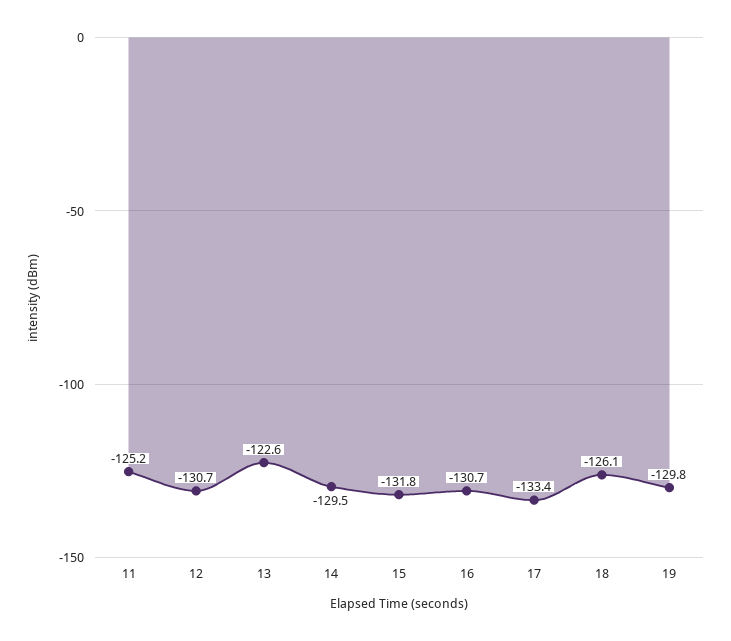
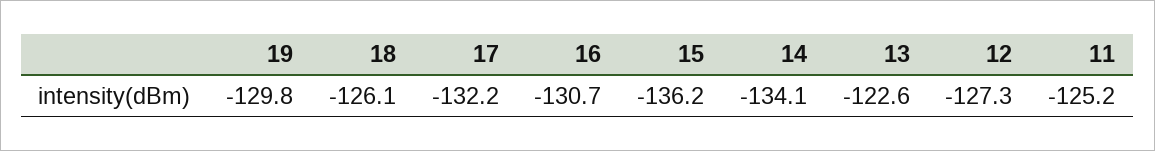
  {
    "11": -125.2,
-   "12": -130.7,
+   "12": -127.3,
    "13": -122.6,
-   "14": -129.5,
+   "14": -134.1,
-   "15": -131.8,
+   "15": -136.2,
    "16": -130.7,
-   "17": -133.4,
+   "17": -132.2,
    "18": -126.1,
    "19": -129.8
  }

